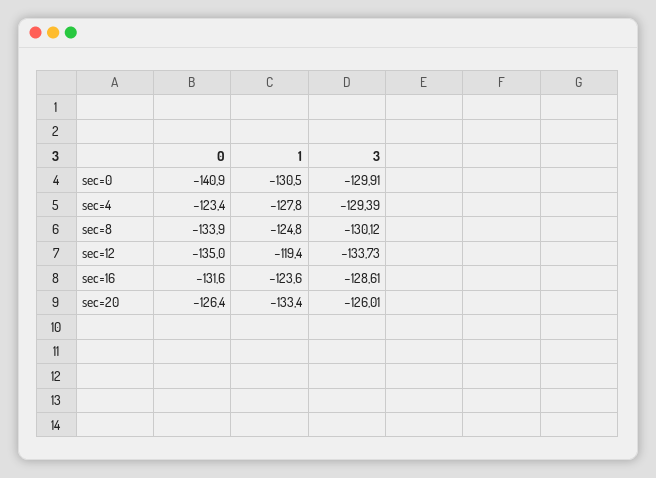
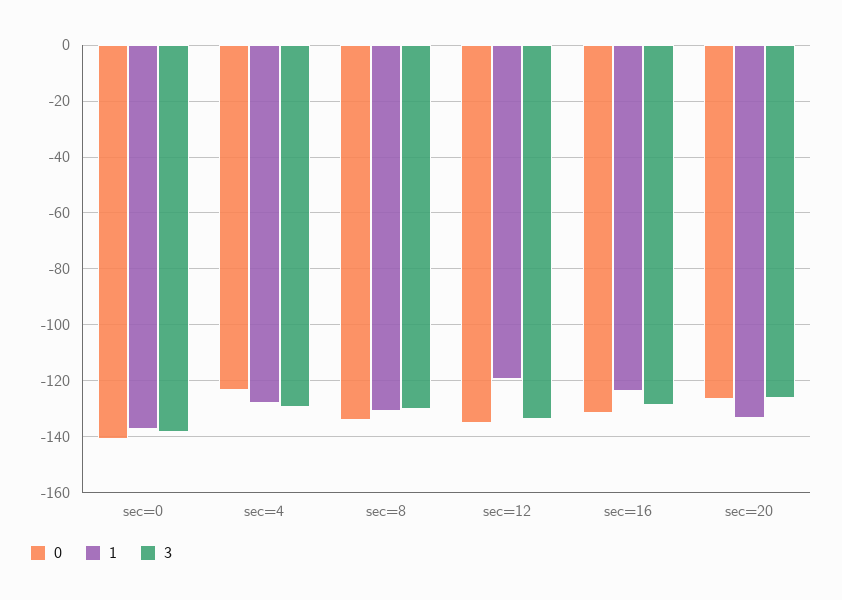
  {
    "0": {
      "sec=0": -140.9,
      "sec=4": -123.4,
      "sec=8": -133.9,
      "sec=12": -135,
      "sec=16": -131.6,
      "sec=20": -126.4
    },
    "1": {
-     "sec=0": -130.5,
+     "sec=0": -137.5,
      "sec=4": -127.8,
-     "sec=8": -124.8,
+     "sec=8": -130,
      "sec=12": -119.4,
      "sec=16": -123.6,
      "sec=20": -133.4
    },
    "3": {
-     "sec=0": -129.91,
+     "sec=0": -137.5,
      "sec=4": -129.39,
      "sec=8": -130.12,
      "sec=12": -133.73,
      "sec=16": -128.61,
      "sec=20": -126.01
    }
  }

